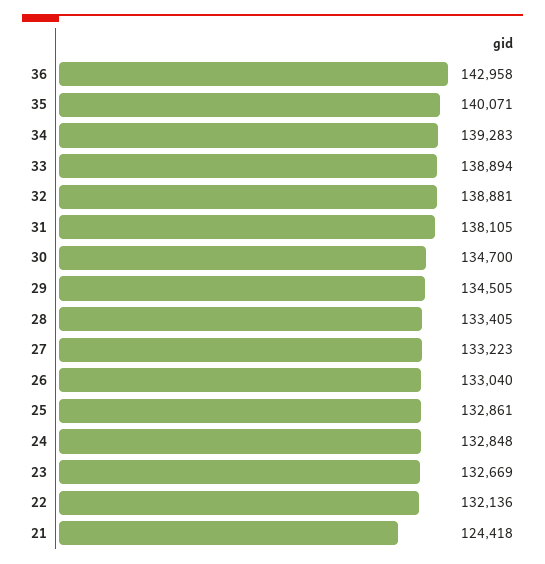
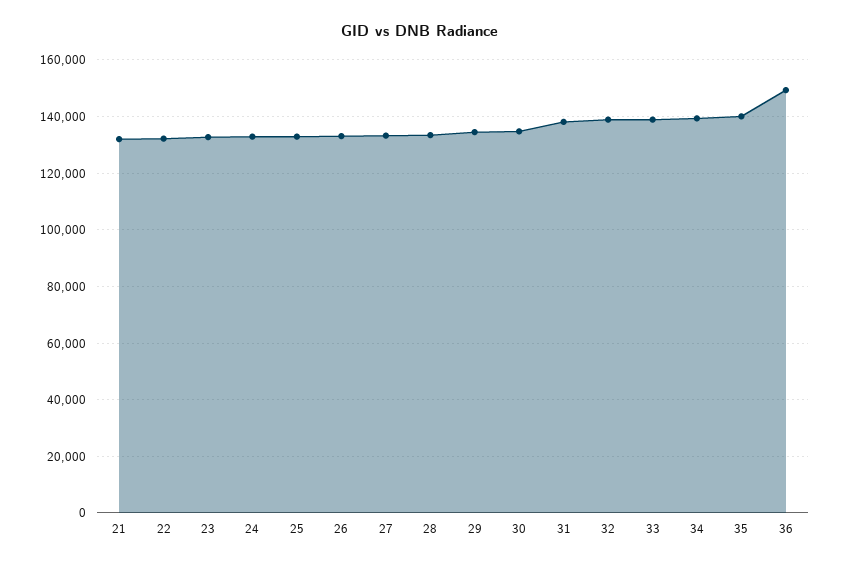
  {
-   "36": 142958,
+   "36": 150000,
    "35": 140071,
    "34": 139283,
    "33": 138894,
    "32": 138881,
    "31": 138105,
    "30": 134700,
    "29": 134505,
    "28": 133405,
    "27": 133223,
    "26": 133040,
    "25": 132861,
    "24": 132848,
    "23": 132669,
    "22": 132136,
-   "21": 124418
+   "21": 132500
  }

